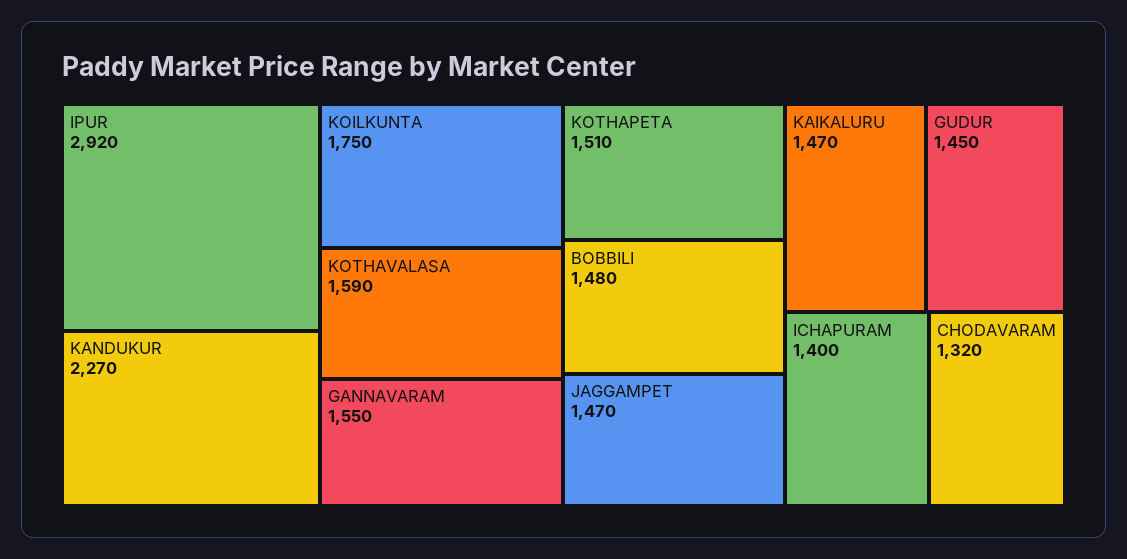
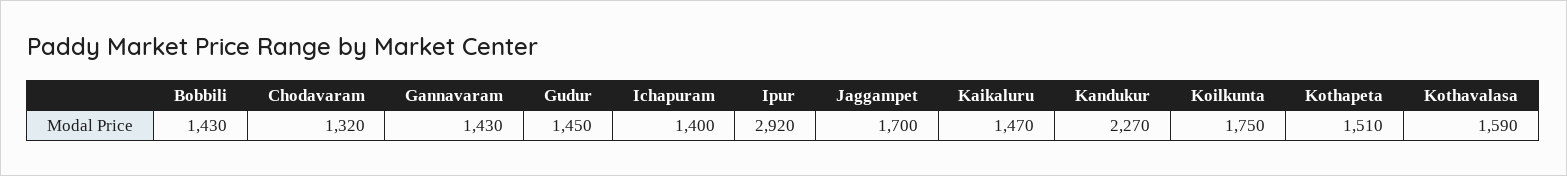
  {
    "IPUR": 2920,
    "KANDUKUR": 2270,
    "KOILKUNTA": 1750,
    "KOTHAVALASA": 1590,
-   "GANNAVARAM": 1550,
+   "GANNAVARAM": 1430,
    "KOTHAPETA": 1510,
-   "BOBBILI": 1480,
+   "BOBBILI": 1430,
-   "JAGGAMPET": 1470,
+   "JAGGAMPET": 1700,
    "KAIKALURU": 1470,
    "GUDUR": 1450,
    "ICHAPURAM": 1400,
    "CHODAVARAM": 1320
  }

